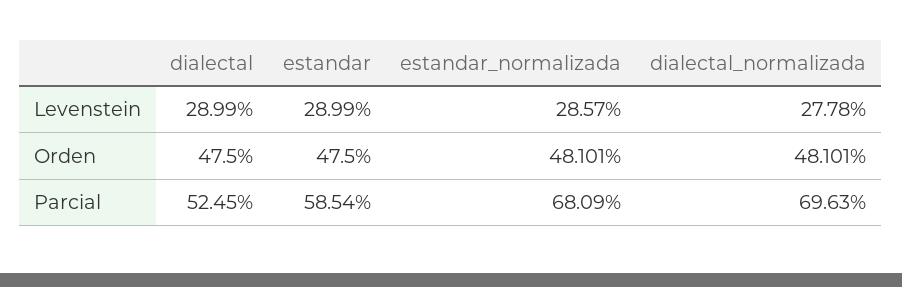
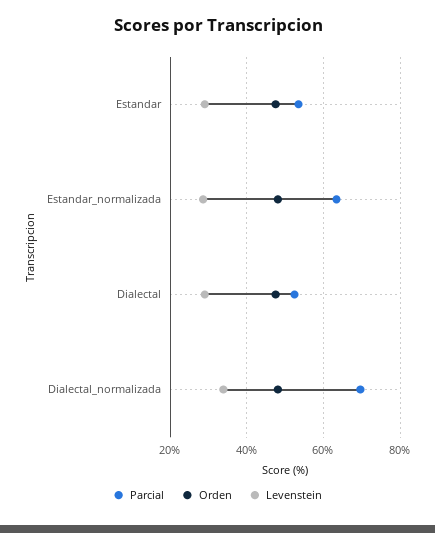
  {
    "Levenstein": {
      "dialectal": 28.99,
      "estandar": 28.99,
      "estandar_normalizada": 28.57,
-     "dialectal_normalizada": 27.78
+     "dialectal_normalizada": 34
    },
    "Orden": {
      "dialectal": 47.5,
      "estandar": 47.5,
      "estandar_normalizada": 48.101,
      "dialectal_normalizada": 48.101
    },
    "Parcial": {
      "dialectal": 52.45,
-     "estandar": 58.54,
+     "estandar": 54,
-     "estandar_normalizada": 68.09,
+     "estandar_normalizada": 64,
      "dialectal_normalizada": 69.63
    }
  }

